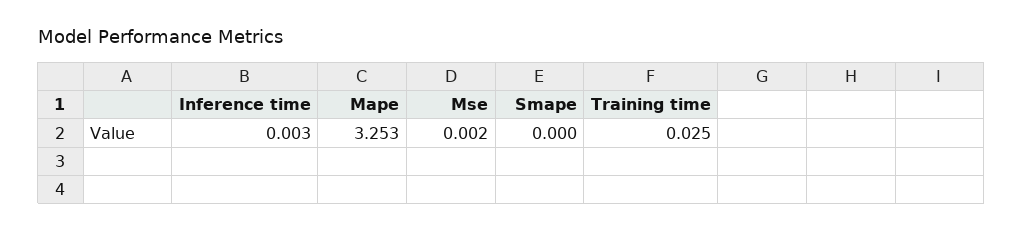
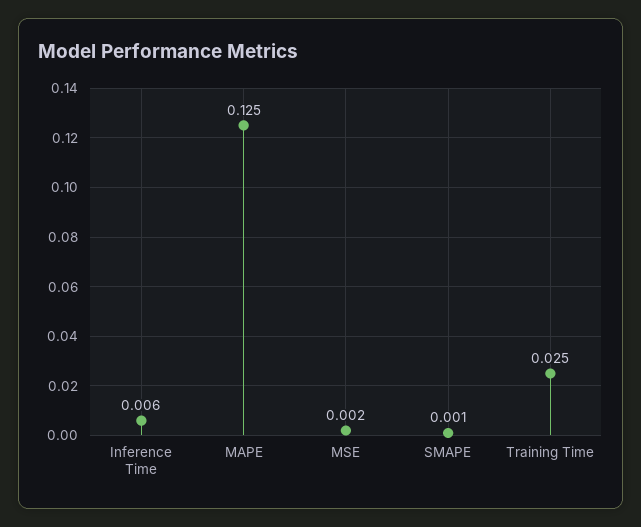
  {
-   "Inference time": 0.003,
+   "Inference time": 0.006,
-   "Mape": 3.253,
+   "Mape": 0.125,
    "Mse": 0.002,
-   "Smape": 0,
+   "Smape": 0.001,
    "Training time": 0.025
  }

